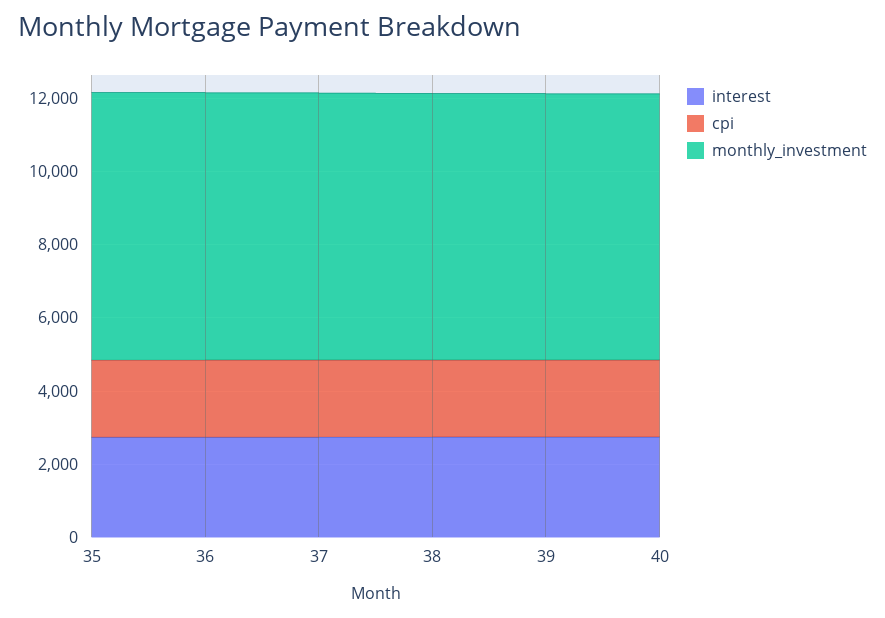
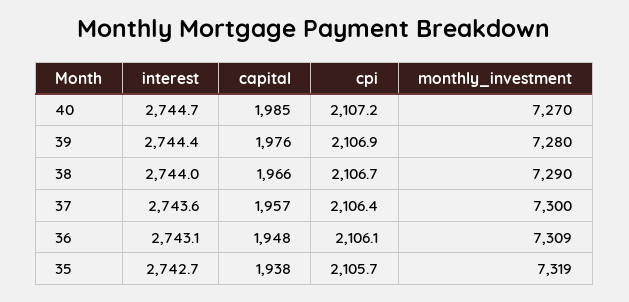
  {
    "interest": {
      "35": 2742.7,
      "36": 2743.1,
      "37": 2743.6,
      "38": 2744,
      "39": 2744.4,
      "40": 2744.7
    },
    "cpi": {
      "35": 2105.7,
      "36": 2106.1,
      "37": 2106.4,
      "38": 2106.7,
      "39": 2106.9,
      "40": 2107.2
    },
    "monthly_investment": {
      "35": 7319,
      "36": 7309,
      "37": 7300,
      "38": 7290,
      "39": 7280,
      "40": 7270
-   }
+   },
+   "capital": {
+     "40": 1985,
+     "39": 1976,
+     "38": 1966,
+     "37": 1957,
+     "36": 1948,
+     "35": 1938
+   }
  }

